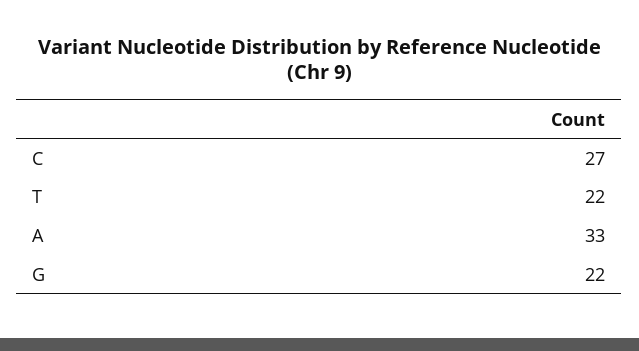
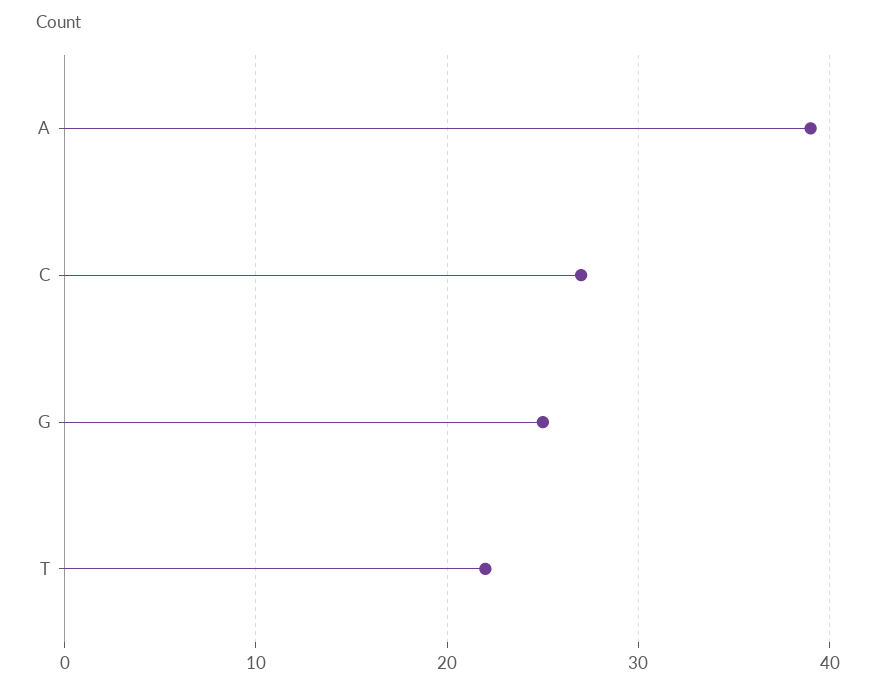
  {
    "C": 27,
    "T": 22,
-   "A": 33,
+   "A": 39,
-   "G": 22
+   "G": 25
  }

